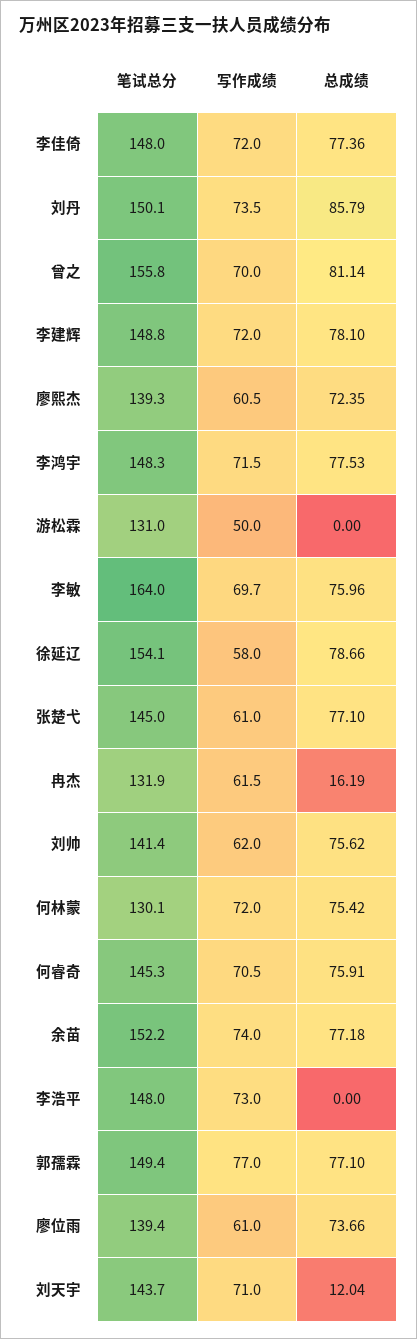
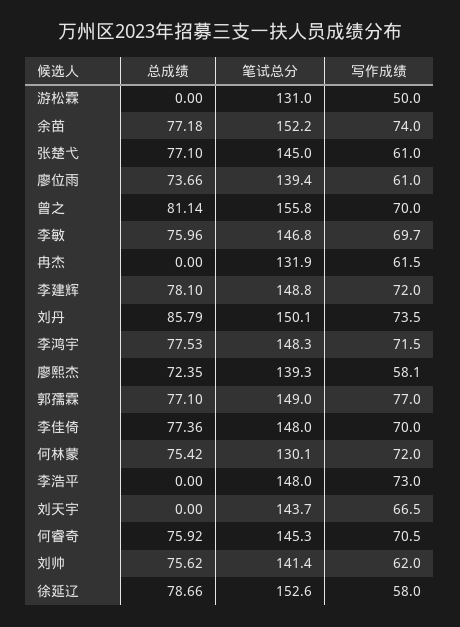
  {
    "笔试总分": {
      "李佳倚": 148,
      "刘丹": 150.1,
      "曾之": 155.8,
      "李建辉": 148.8,
      "廖熙杰": 139.3,
      "李鸿宇": 148.3,
      "游松霖": 131,
-     "李敏": 164,
+     "李敏": 146.8,
-     "徐延辽": 154.1,
+     "徐延辽": 152.6,
      "张楚弋": 145,
      "冉杰": 131.9,
      "刘帅": 141.4,
      "何林蒙": 130.1,
      "何睿奇": 145.3,
      "余苗": 152.2,
      "李浩平": 148,
-     "郭孺霖": 149.4,
+     "郭孺霖": 149,
      "廖位雨": 139.4,
      "刘天宇": 143.7
    },
    "写作成绩": {
-     "李佳倚": 72,
+     "李佳倚": 70,
      "刘丹": 73.5,
      "曾之": 70,
      "李建辉": 72,
-     "廖熙杰": 60.5,
+     "廖熙杰": 58.1,
      "李鸿宇": 71.5,
      "游松霖": 50,
      "李敏": 69.7,
      "徐延辽": 58,
      "张楚弋": 61,
      "冉杰": 61.5,
      "刘帅": 62,
      "何林蒙": 72,
      "何睿奇": 70.5,
      "余苗": 74,
      "李浩平": 73,
      "郭孺霖": 77,
      "廖位雨": 61,
-     "刘天宇": 71
+     "刘天宇": 66.5
    },
    "总成绩": {
      "李佳倚": 77.36,
      "刘丹": 85.79,
      "曾之": 81.14,
      "李建辉": 78.1,
      "廖熙杰": 72.35,
      "李鸿宇": 77.53,
      "游松霖": 0,
      "李敏": 75.96,
      "徐延辽": 78.66,
      "张楚弋": 77.1,
-     "冉杰": 16.19,
+     "冉杰": 0,
      "刘帅": 75.62,
      "何林蒙": 75.42,
-     "何睿奇": 75.91,
+     "何睿奇": 75.92,
      "余苗": 77.18,
      "李浩平": 0,
      "郭孺霖": 77.1,
      "廖位雨": 73.66,
-     "刘天宇": 12.04
+     "刘天宇": 0
    }
  }

